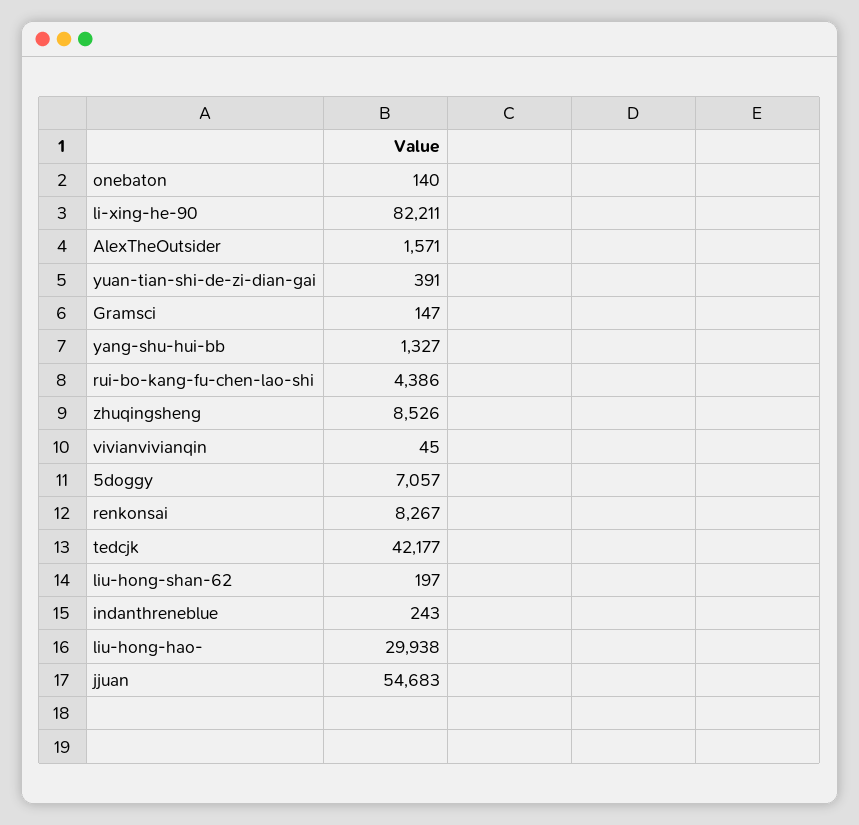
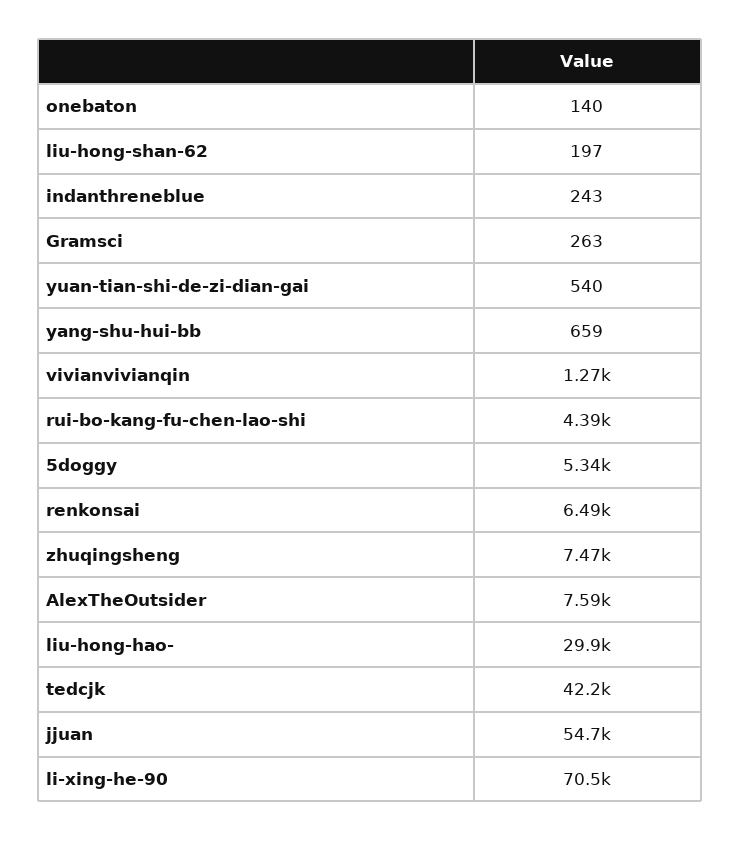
  {
    "onebaton": 140,
-   "li-xing-he-90": 82211,
+   "li-xing-he-90": 70500,
-   "AlexTheOutsider": 1571,
+   "AlexTheOutsider": 7590,
-   "yuan-tian-shi-de-zi-dian-gai": 391,
+   "yuan-tian-shi-de-zi-dian-gai": 540,
-   "Gramsci": 147,
+   "Gramsci": 263,
-   "yang-shu-hui-bb": 1327,
+   "yang-shu-hui-bb": 659,
    "rui-bo-kang-fu-chen-lao-shi": 4386,
-   "zhuqingsheng": 8526,
+   "zhuqingsheng": 7470,
-   "vivianvivianqin": 45,
+   "vivianvivianqin": 1270,
-   "5doggy": 7057,
+   "5doggy": 5340,
-   "renkonsai": 8267,
+   "renkonsai": 6490,
    "tedcjk": 42177,
    "liu-hong-shan-62": 197,
    "indanthreneblue": 243,
    "liu-hong-hao-": 29938,
    "jjuan": 54683
  }

